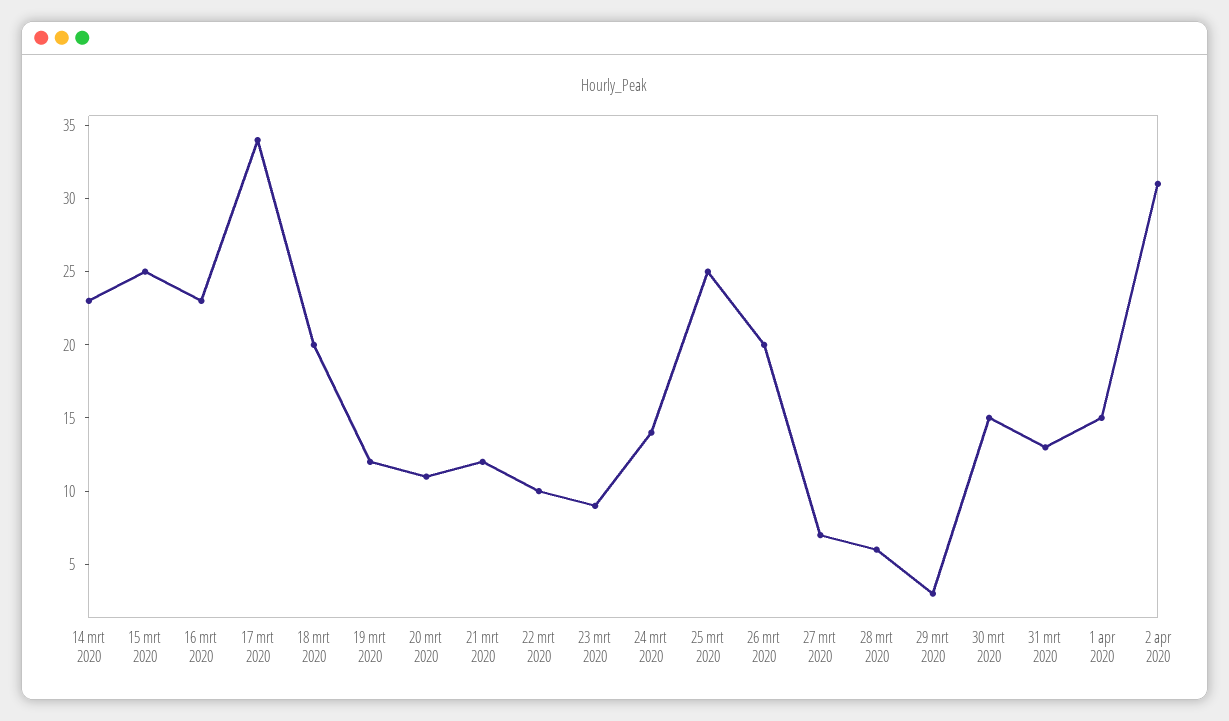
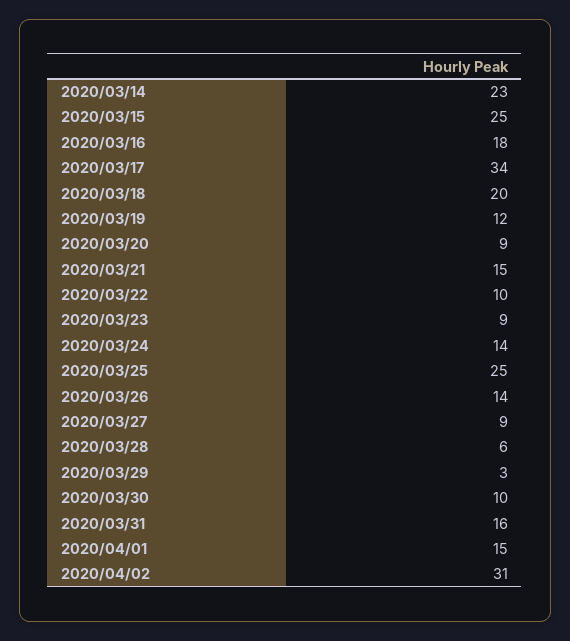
  {
    "14 mrt 2020": 23,
    "15 mrt 2020": 25,
-   "16 mrt 2020": 23,
+   "16 mrt 2020": 18,
    "17 mrt 2020": 34,
    "18 mrt 2020": 20,
    "19 mrt 2020": 12,
-   "20 mrt 2020": 11,
+   "20 mrt 2020": 9,
-   "21 mrt 2020": 12,
+   "21 mrt 2020": 15,
    "22 mrt 2020": 10,
    "23 mrt 2020": 9,
    "24 mrt 2020": 14,
    "25 mrt 2020": 25,
-   "26 mrt 2020": 20,
+   "26 mrt 2020": 14,
-   "27 mrt 2020": 7,
+   "27 mrt 2020": 9,
    "28 mrt 2020": 6,
    "29 mrt 2020": 3,
-   "30 mrt 2020": 15,
+   "30 mrt 2020": 10,
-   "31 mrt 2020": 13,
+   "31 mrt 2020": 16,
    "1 apr 2020": 15,
    "2 apr 2020": 31
  }

